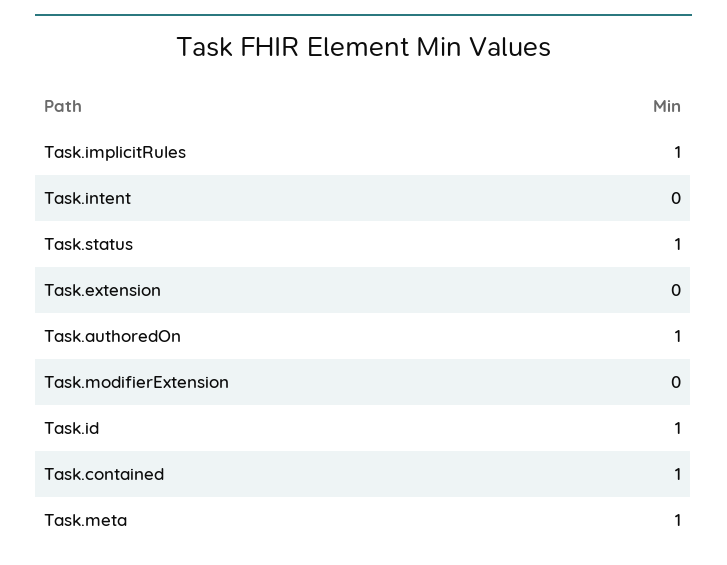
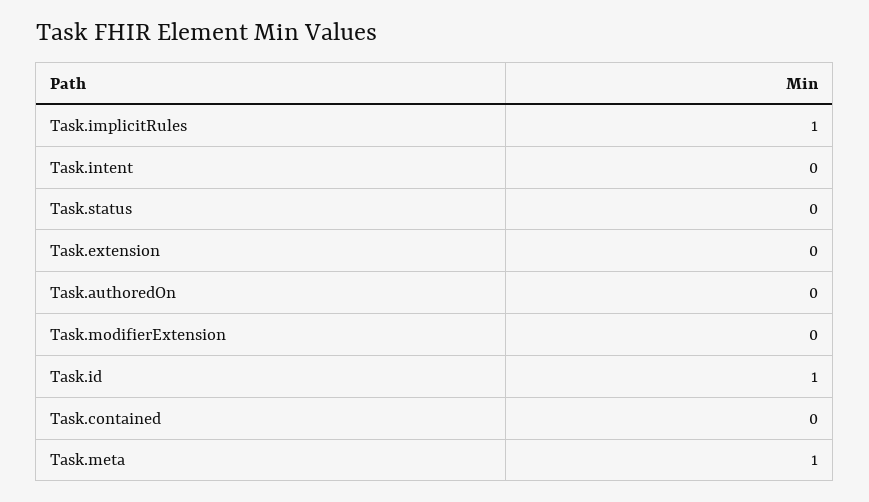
  {
    "Task.implicitRules": 1,
    "Task.intent": 0,
-   "Task.status": 1,
+   "Task.status": 0,
    "Task.extension": 0,
-   "Task.authoredOn": 1,
+   "Task.authoredOn": 0,
    "Task.modifierExtension": 0,
    "Task.id": 1,
-   "Task.contained": 1,
+   "Task.contained": 0,
    "Task.meta": 1
  }

